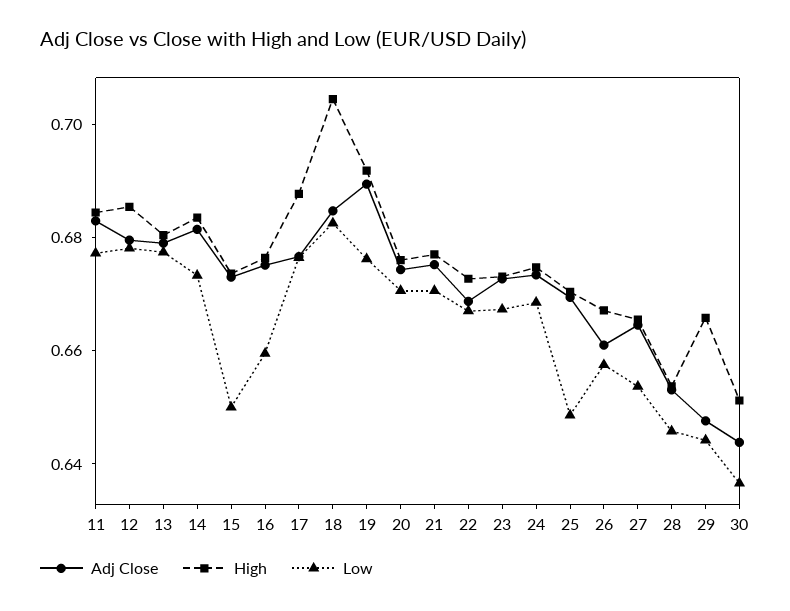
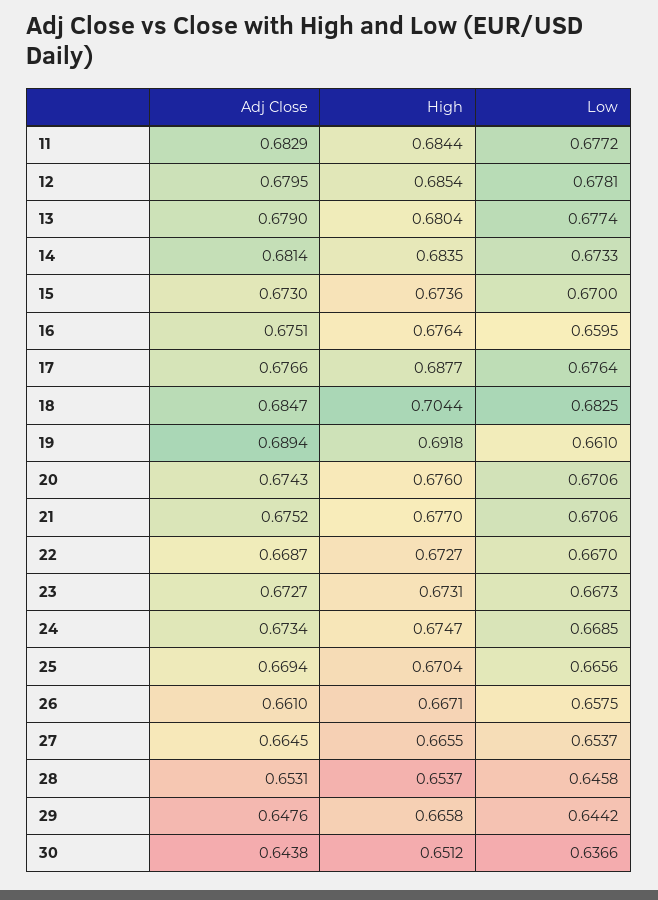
  {
    "Adj Close": {
      "11": 0.6829,
      "12": 0.6795,
      "13": 0.679,
      "14": 0.6814,
      "15": 0.673,
      "16": 0.6751,
      "17": 0.6766,
      "18": 0.6847,
      "19": 0.6894,
      "20": 0.6743,
      "21": 0.6752,
      "22": 0.6687,
      "23": 0.6727,
      "24": 0.6734,
      "25": 0.6694,
      "26": 0.661,
      "27": 0.6645,
      "28": 0.6531,
      "29": 0.6476,
      "30": 0.6438
    },
    "High": {
      "11": 0.6844,
      "12": 0.6854,
      "13": 0.6804,
      "14": 0.6835,
      "15": 0.6736,
      "16": 0.6764,
      "17": 0.6877,
      "18": 0.7044,
      "19": 0.6918,
      "20": 0.676,
      "21": 0.677,
      "22": 0.6727,
      "23": 0.6731,
      "24": 0.6747,
      "25": 0.6704,
      "26": 0.6671,
      "27": 0.6655,
      "28": 0.6537,
      "29": 0.6658,
      "30": 0.6512
    },
    "Low": {
      "11": 0.6772,
      "12": 0.6781,
      "13": 0.6774,
      "14": 0.6733,
-     "15": 0.65,
+     "15": 0.67,
      "16": 0.6595,
      "17": 0.6764,
      "18": 0.6825,
-     "19": 0.675,
+     "19": 0.661,
      "20": 0.6706,
      "21": 0.6706,
      "22": 0.667,
      "23": 0.6673,
      "24": 0.6685,
-     "25": 0.65,
+     "25": 0.6656,
      "26": 0.6575,
      "27": 0.6537,
      "28": 0.6458,
      "29": 0.6442,
      "30": 0.6366
    }
  }

